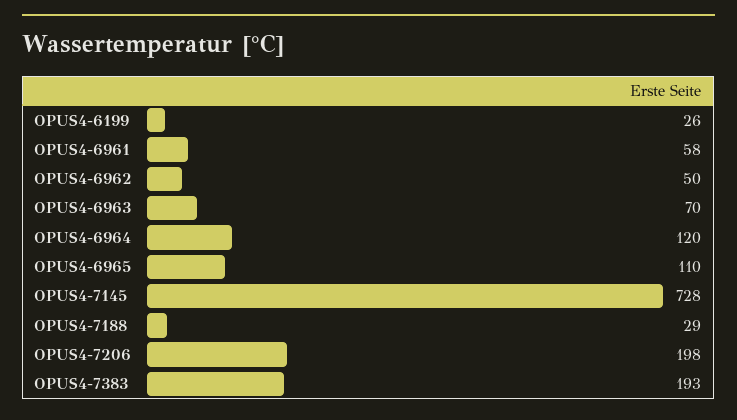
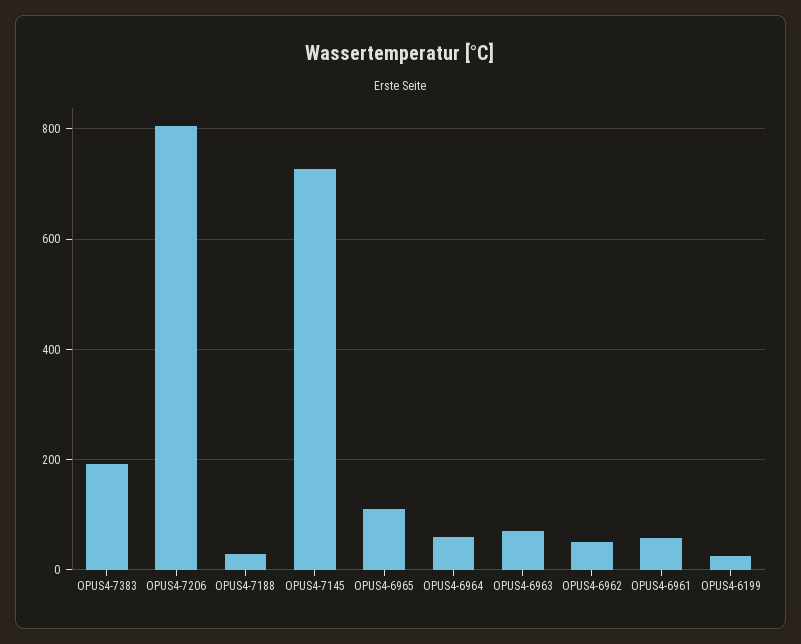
  {
    "OPUS4-6199": 26,
    "OPUS4-6961": 58,
    "OPUS4-6962": 50,
    "OPUS4-6963": 70,
-   "OPUS4-6964": 120,
+   "OPUS4-6964": 60,
    "OPUS4-6965": 110,
    "OPUS4-7145": 728,
    "OPUS4-7188": 29,
-   "OPUS4-7206": 198,
+   "OPUS4-7206": 800,
    "OPUS4-7383": 193
  }

